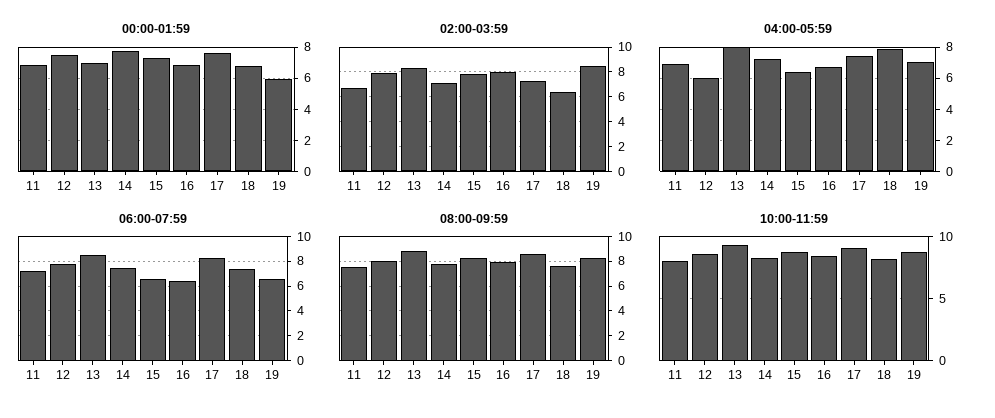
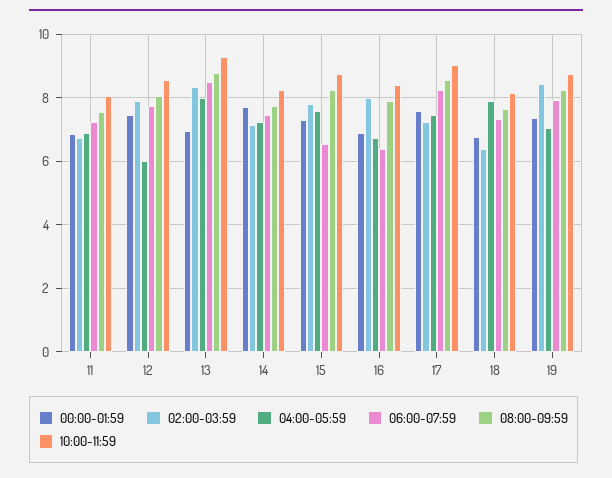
  {
    "00:00-01:59": {
      "11": 6.8,
      "12": 7.4,
      "13": 7,
      "14": 7.8,
      "15": 7.4,
      "16": 6.8,
      "17": 7.6,
      "18": 6.8,
-     "19": 6
+     "19": 7.4
    },
    "02:00-03:59": {
      "11": 6.8,
      "12": 8,
      "13": 8.4,
      "14": 7.2,
      "15": 7.8,
      "16": 8,
      "17": 7.2,
      "18": 6.4,
      "19": 8.4
    },
    "04:00-05:59": {
      "11": 7,
      "12": 6,
      "13": 8,
      "14": 7.2,
-     "15": 6.5,
+     "15": 7.6,
      "16": 6.8,
      "17": 7.4,
      "18": 8,
      "19": 7
    },
    "06:00-07:59": {
      "11": 7.2,
      "12": 7.8,
      "13": 8.6,
      "14": 7.4,
      "15": 6.6,
      "16": 6.4,
      "17": 8.2,
      "18": 7.4,
-     "19": 6.5
+     "19": 8
    },
    "08:00-09:59": {
      "11": 7.6,
      "12": 8,
      "13": 8.8,
      "14": 7.8,
      "15": 8.2,
      "16": 8,
      "17": 8.6,
      "18": 7.6,
      "19": 8.2
    },
    "10:00-11:59": {
      "11": 8,
      "12": 8.6,
      "13": 9.4,
      "14": 8.2,
      "15": 8.8,
      "16": 8.4,
      "17": 9,
      "18": 8.2,
      "19": 8.8
    }
  }

